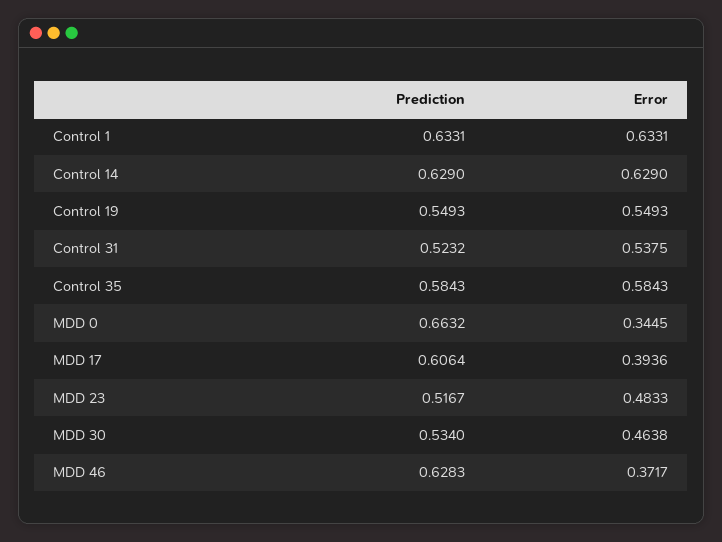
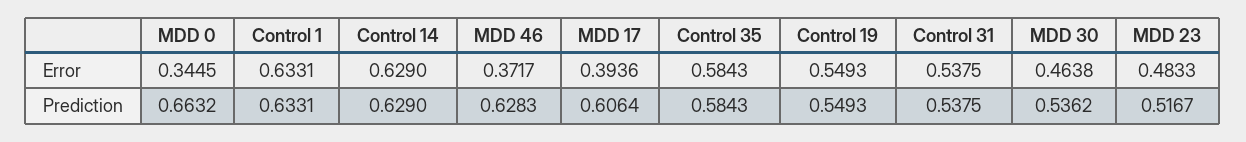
  {
    "Prediction": {
      "Control 1": 0.6331,
      "Control 14": 0.629,
      "Control 19": 0.5493,
-     "Control 31": 0.5232,
+     "Control 31": 0.5375,
      "Control 35": 0.5843,
      "MDD 0": 0.6632,
      "MDD 17": 0.6064,
      "MDD 23": 0.5167,
-     "MDD 30": 0.534,
+     "MDD 30": 0.5362,
      "MDD 46": 0.6283
    },
    "Error": {
      "Control 1": 0.6331,
      "Control 14": 0.629,
      "Control 19": 0.5493,
      "Control 31": 0.5375,
      "Control 35": 0.5843,
      "MDD 0": 0.3445,
      "MDD 17": 0.3936,
      "MDD 23": 0.4833,
      "MDD 30": 0.4638,
      "MDD 46": 0.3717
    }
  }

